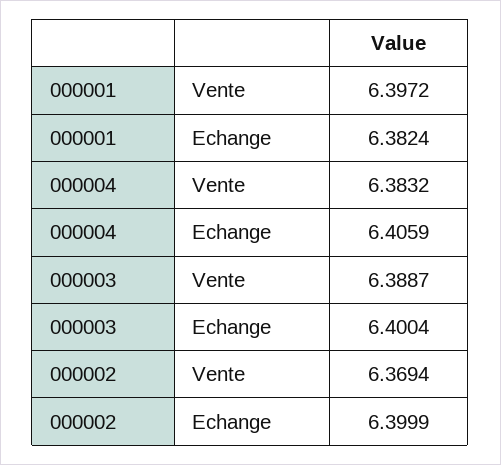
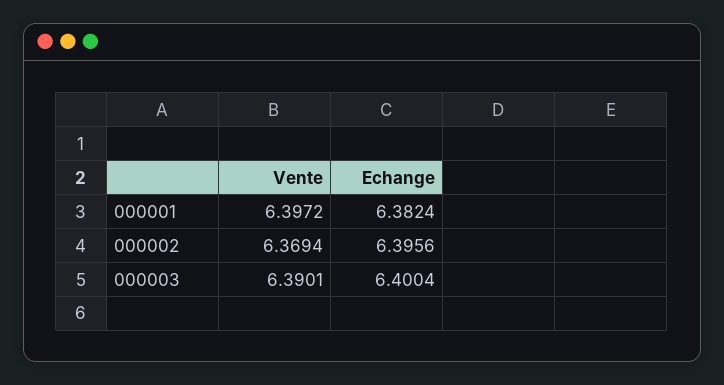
  {
    "000001": {
      "Vente": 6.3972,
      "Echange": 6.3824
    },
-   "000004": {
-     "Vente": 6.3832,
-     "Echange": 6.4059
-   },
    "000003": {
-     "Vente": 6.3887,
+     "Vente": 6.3901,
      "Echange": 6.4004
    },
    "000002": {
      "Vente": 6.3694,
-     "Echange": 6.3999
+     "Echange": 6.3956
    }
  }

